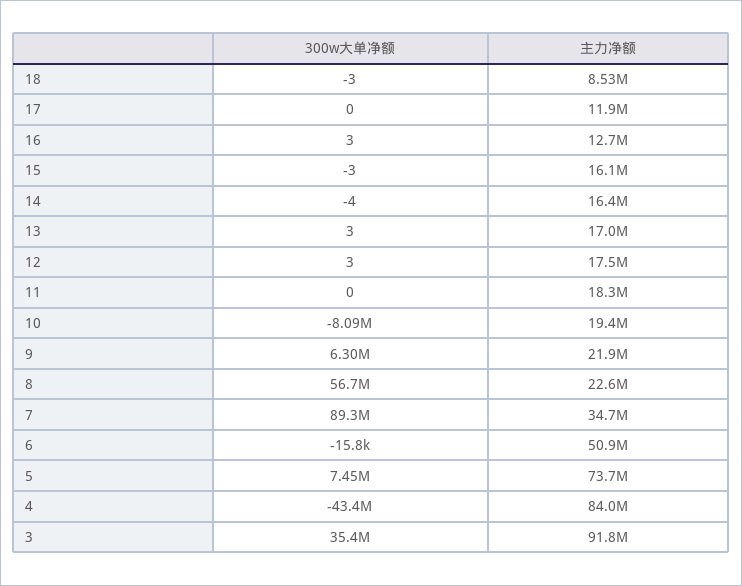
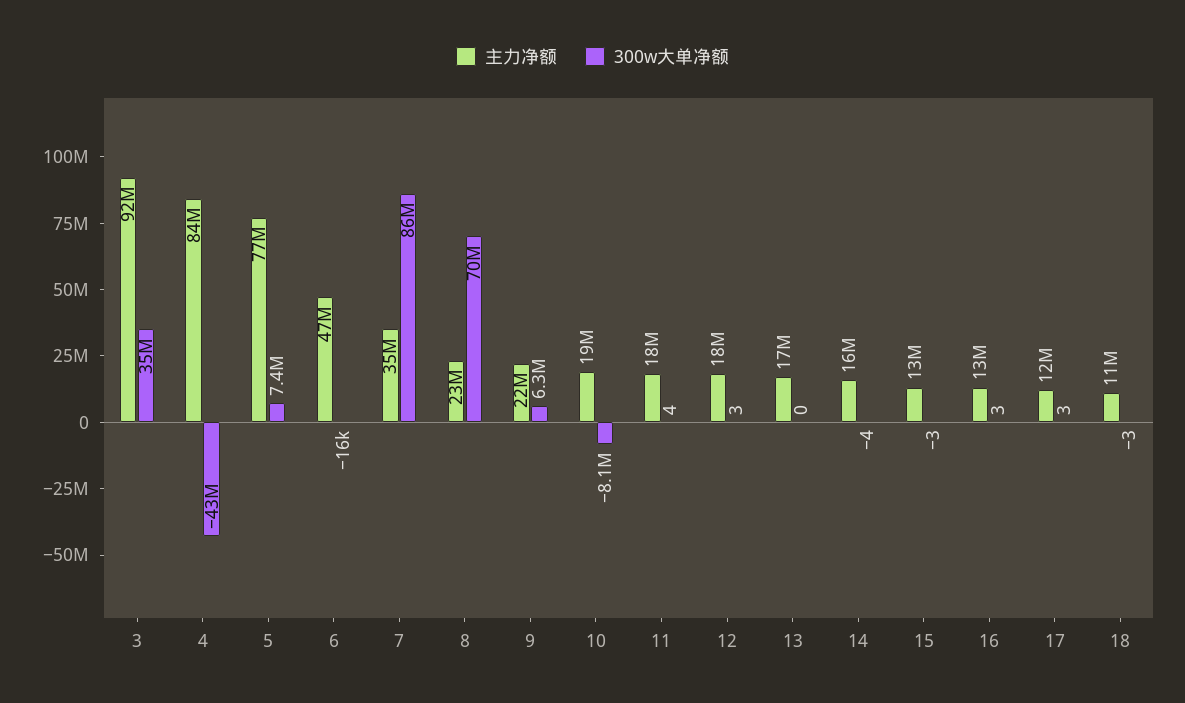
  {
    "300w大单净额": {
      "18": -3,
-     "17": 0,
+     "17": 3,
      "16": 3,
      "15": -3,
      "14": -4,
-     "13": 3,
+     "13": 0,
      "12": 3,
-     "11": 0,
+     "11": 4,
      "10": -8090000,
      "9": 6300000,
-     "8": 56700000,
+     "8": 70000000,
-     "7": 89300000,
+     "7": 86000000,
      "6": -15800,
      "5": 7450000,
      "4": -43400000,
      "3": 35400000
    },
    "主力净额": {
-     "18": 8530000,
+     "18": 11000000,
      "17": 11900000,
      "16": 12700000,
-     "15": 16100000,
+     "15": 13000000,
      "14": 16400000,
      "13": 17000000,
      "12": 17500000,
      "11": 18300000,
      "10": 19400000,
      "9": 21900000,
      "8": 22600000,
      "7": 34700000,
-     "6": 50900000,
+     "6": 47000000,
-     "5": 73700000,
+     "5": 77000000,
      "4": 84000000,
      "3": 91800000
    }
  }

